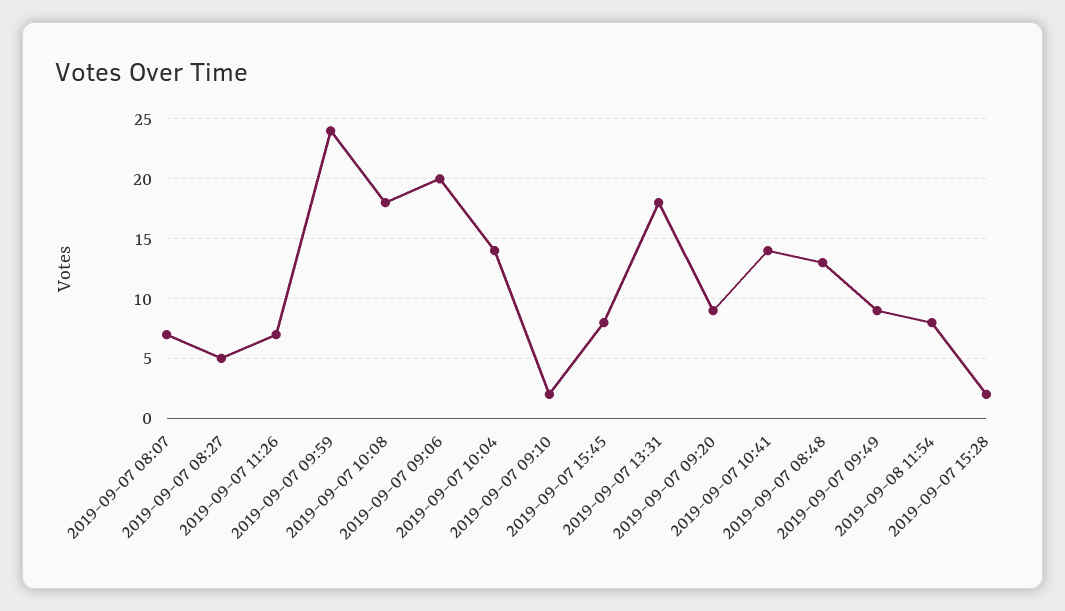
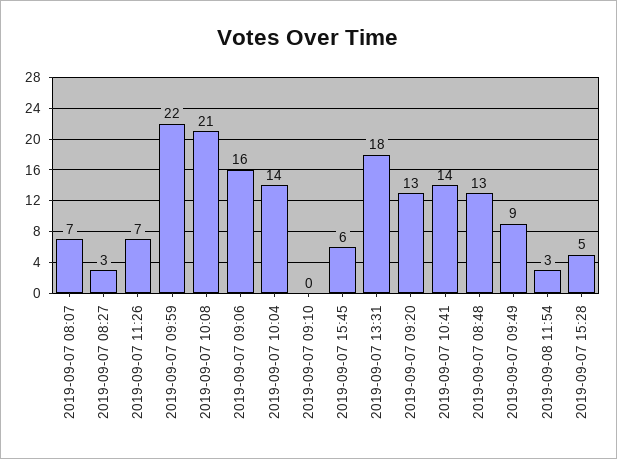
  {
    "2019-09-07 08:07": 7,
-   "2019-09-07 08:27": 5,
+   "2019-09-07 08:27": 3,
    "2019-09-07 11:26": 7,
-   "2019-09-07 09:59": 24,
+   "2019-09-07 09:59": 22,
-   "2019-09-07 10:08": 18,
+   "2019-09-07 10:08": 21,
-   "2019-09-07 09:06": 20,
+   "2019-09-07 09:06": 16,
    "2019-09-07 10:04": 14,
-   "2019-09-07 09:10": 2,
+   "2019-09-07 09:10": 0,
-   "2019-09-07 15:45": 8,
+   "2019-09-07 15:45": 6,
    "2019-09-07 13:31": 18,
-   "2019-09-07 09:20": 9,
+   "2019-09-07 09:20": 13,
    "2019-09-07 10:41": 14,
    "2019-09-07 08:48": 13,
    "2019-09-07 09:49": 9,
-   "2019-09-08 11:54": 8,
+   "2019-09-08 11:54": 3,
-   "2019-09-07 15:28": 2
+   "2019-09-07 15:28": 5
  }

